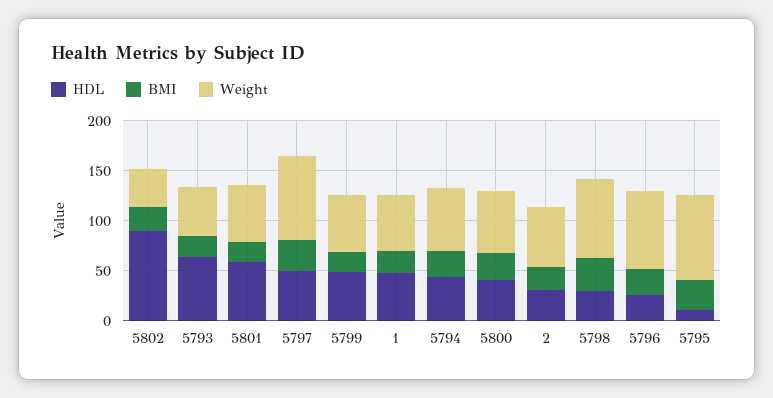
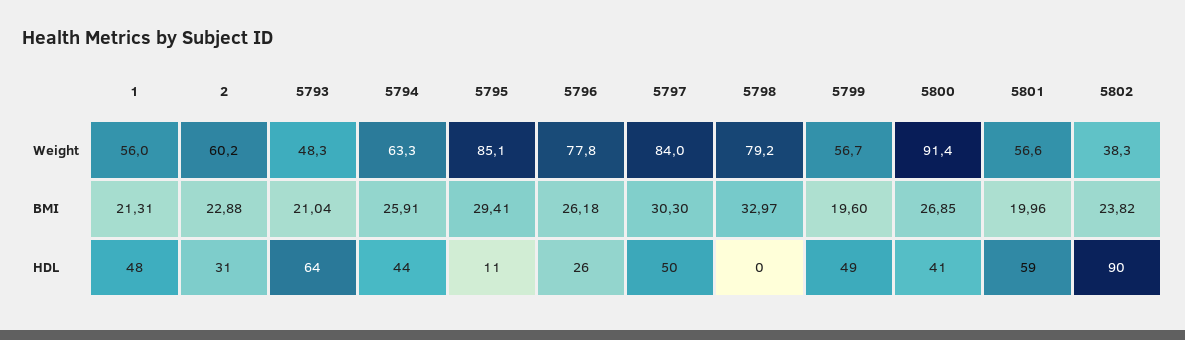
  {
    "HDL": {
      "5802": 90,
      "5793": 64,
      "5801": 59,
      "5797": 50,
      "5799": 49,
      "1": 48,
      "5794": 44,
      "5800": 41,
      "2": 31,
-     "5798": 30,
+     "5798": 0,
      "5796": 26,
      "5795": 11
    },
    "BMI": {
      "5802": 23.82,
      "5793": 21.04,
      "5801": 19.96,
      "5797": 30.3,
      "5799": 19.6,
      "1": 21.31,
      "5794": 25.91,
      "5800": 26.85,
      "2": 22.88,
      "5798": 32.97,
      "5796": 26.18,
      "5795": 29.41
    },
    "Weight": {
      "5802": 38.3,
      "5793": 48.3,
      "5801": 56.6,
      "5797": 84,
      "5799": 56.7,
      "1": 56,
      "5794": 63.3,
-     "5800": 60,
+     "5800": 91.4,
      "2": 60.2,
      "5798": 79.2,
      "5796": 77.8,
      "5795": 85.1
    }
  }

